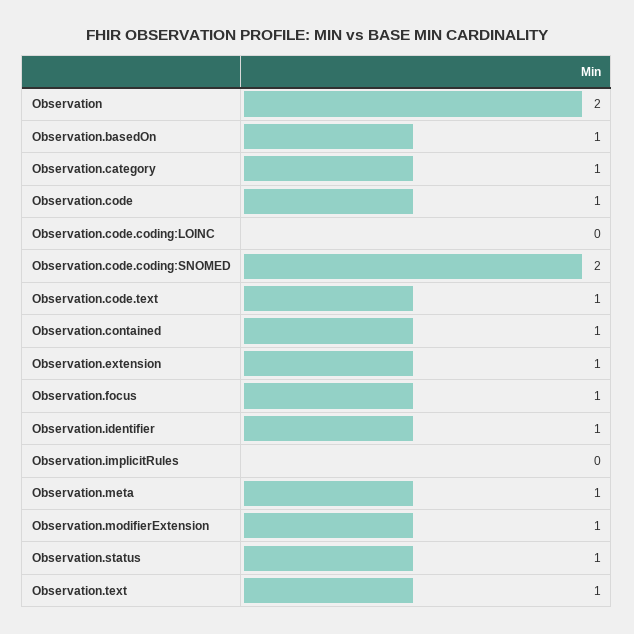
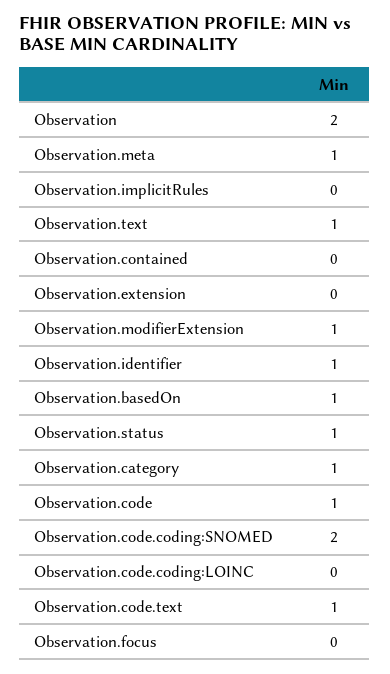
  {
    "Observation": 2,
    "Observation.basedOn": 1,
    "Observation.category": 1,
    "Observation.code": 1,
    "Observation.code.coding:LOINC": 0,
    "Observation.code.coding:SNOMED": 2,
    "Observation.code.text": 1,
-   "Observation.contained": 1,
+   "Observation.contained": 0,
-   "Observation.extension": 1,
+   "Observation.extension": 0,
-   "Observation.focus": 1,
+   "Observation.focus": 0,
    "Observation.identifier": 1,
    "Observation.implicitRules": 0,
    "Observation.meta": 1,
    "Observation.modifierExtension": 1,
    "Observation.status": 1,
    "Observation.text": 1
  }

